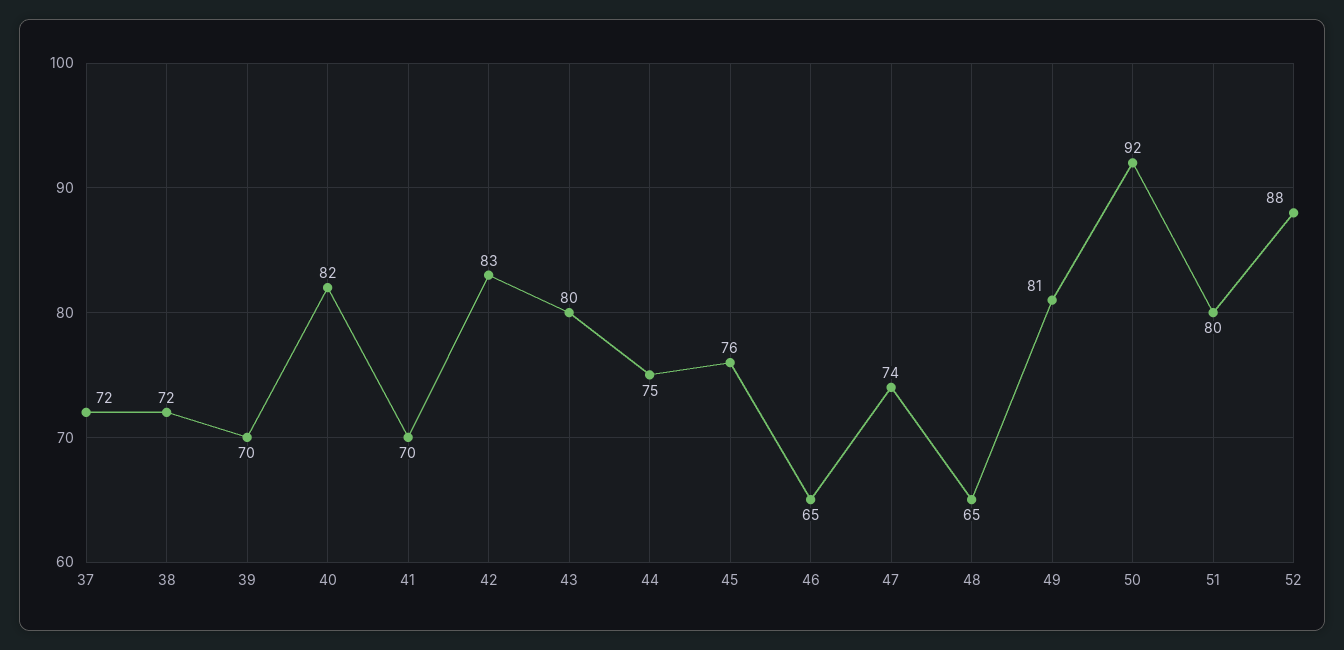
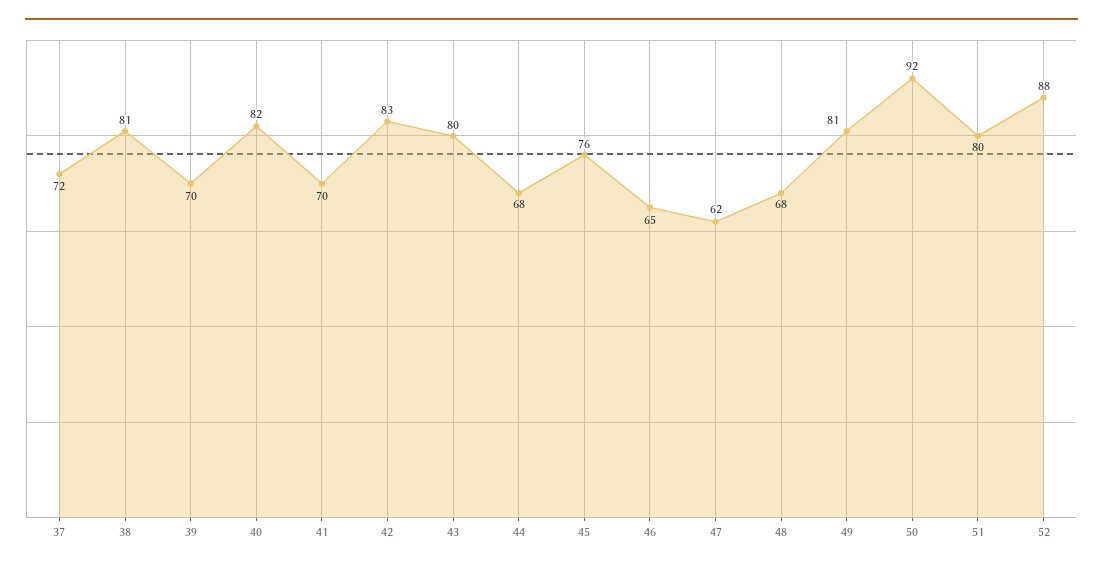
  {
    "37": 72,
-   "38": 72,
+   "38": 81,
    "39": 70,
    "40": 82,
    "41": 70,
    "42": 83,
    "43": 80,
-   "44": 75,
+   "44": 68,
    "45": 76,
    "46": 65,
-   "47": 74,
+   "47": 62,
-   "48": 65,
+   "48": 68,
    "49": 81,
    "50": 92,
    "51": 80,
    "52": 88
  }

